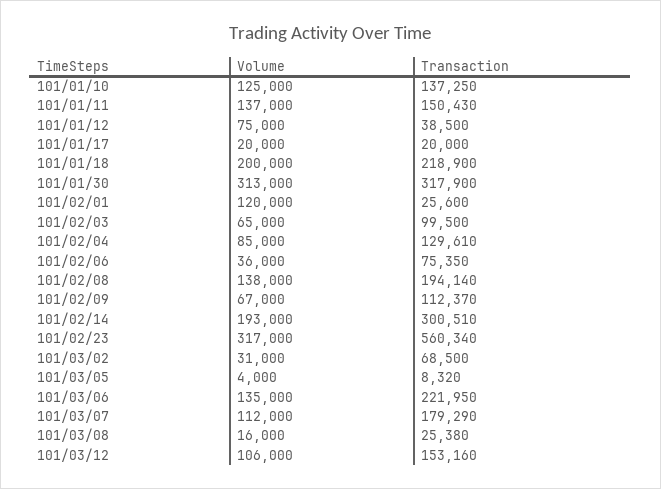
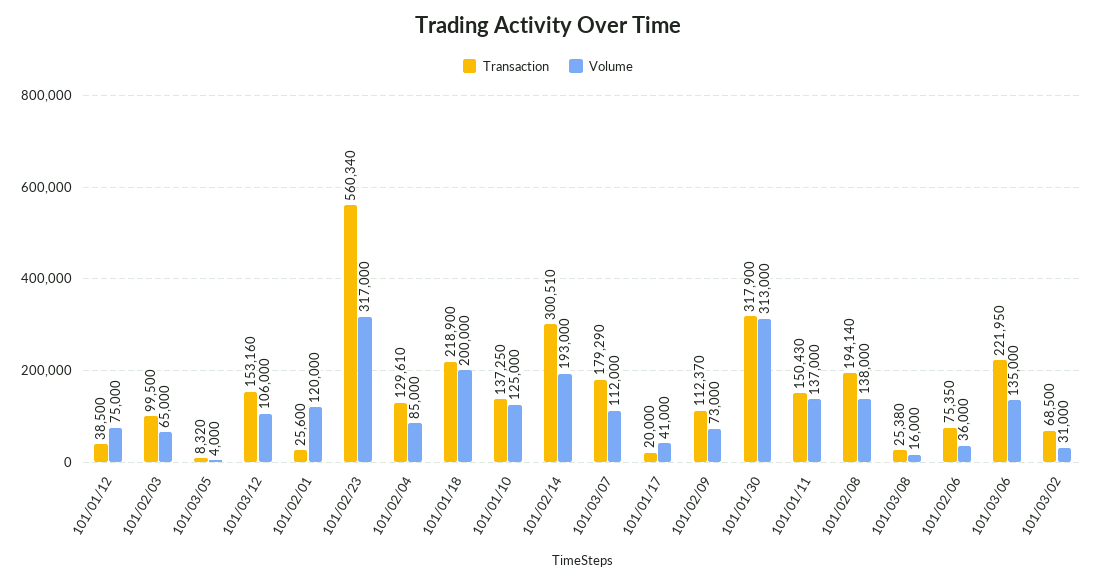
  {
    "Volume": {
      "101/01/10": 125000,
      "101/01/11": 137000,
      "101/01/12": 75000,
-     "101/01/17": 20000,
+     "101/01/17": 41000,
      "101/01/18": 200000,
      "101/01/30": 313000,
      "101/02/01": 120000,
      "101/02/03": 65000,
      "101/02/04": 85000,
      "101/02/06": 36000,
      "101/02/08": 138000,
-     "101/02/09": 67000,
+     "101/02/09": 73000,
      "101/02/14": 193000,
      "101/02/23": 317000,
      "101/03/02": 31000,
      "101/03/05": 4000,
      "101/03/06": 135000,
      "101/03/07": 112000,
      "101/03/08": 16000,
      "101/03/12": 106000
    },
    "Transaction": {
      "101/01/10": 137250,
      "101/01/11": 150430,
      "101/01/12": 38500,
      "101/01/17": 20000,
      "101/01/18": 218900,
      "101/01/30": 317900,
      "101/02/01": 25600,
      "101/02/03": 99500,
      "101/02/04": 129610,
      "101/02/06": 75350,
      "101/02/08": 194140,
      "101/02/09": 112370,
      "101/02/14": 300510,
      "101/02/23": 560340,
      "101/03/02": 68500,
      "101/03/05": 8320,
      "101/03/06": 221950,
      "101/03/07": 179290,
      "101/03/08": 25380,
      "101/03/12": 153160
    }
  }

